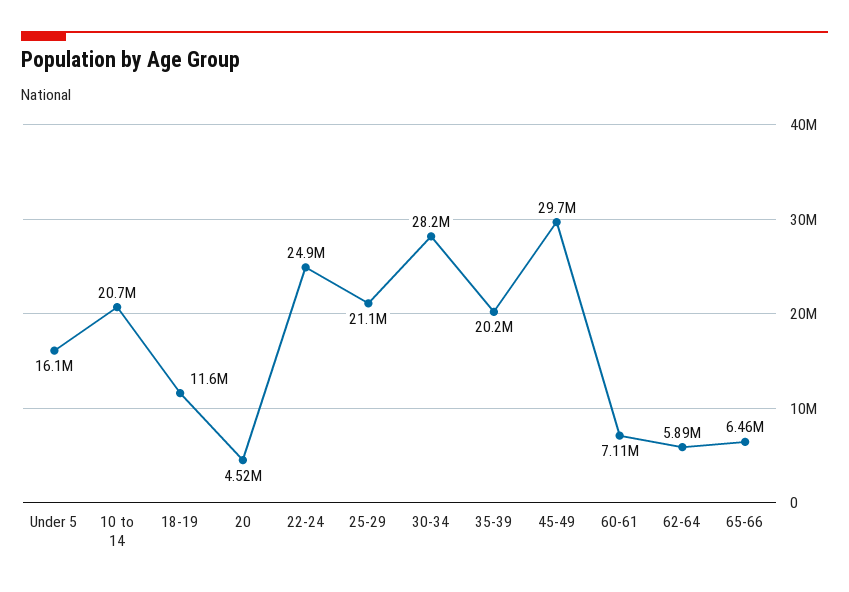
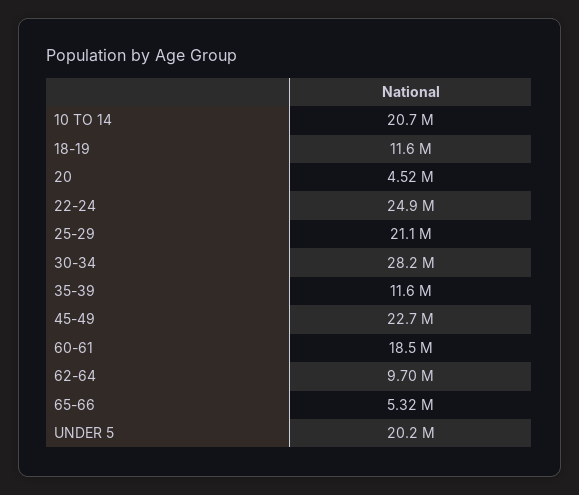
  {
-   "Under 5": 16100000,
+   "Under 5": 20200000,
    "10 to 14": 20700000,
    "18-19": 11600000,
    "20": 4520000,
    "22-24": 24900000,
    "25-29": 21100000,
    "30-34": 28200000,
-   "35-39": 20200000,
+   "35-39": 11600000,
-   "45-49": 29700000,
+   "45-49": 22700000,
-   "60-61": 7110000,
+   "60-61": 18500000,
-   "62-64": 5890000,
+   "62-64": 9700000,
-   "65-66": 6460000
+   "65-66": 5320000
  }

